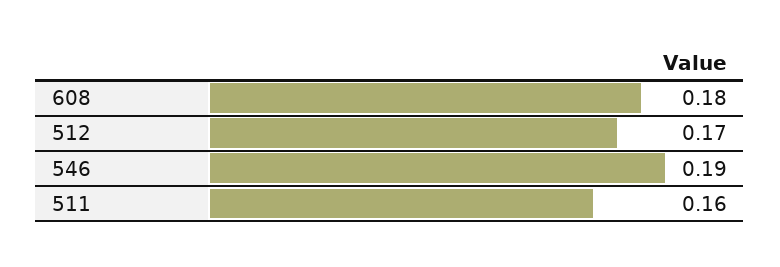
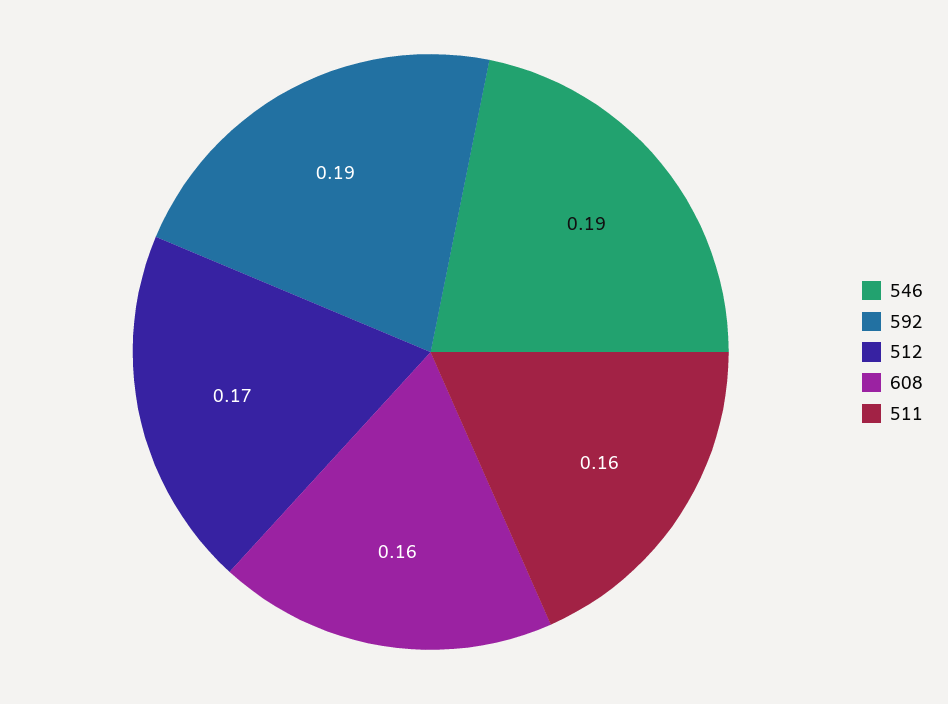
  {
-   "608": 0.18,
+   "608": 0.16,
    "512": 0.17,
    "546": 0.19,
-   "511": 0.16
+   "511": 0.16,
+   "592": 0.19
  }

